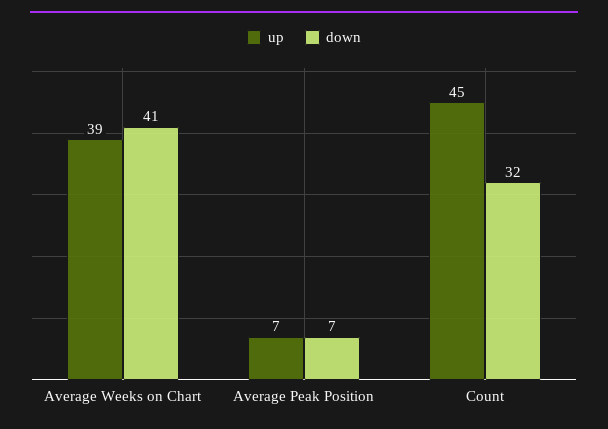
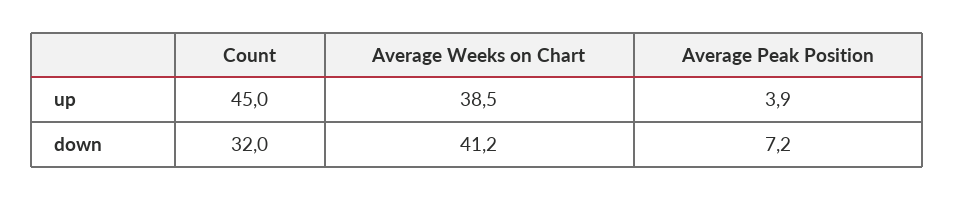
  {
    "up": {
      "Average Weeks on Chart": 38.5,
-     "Average Peak Position": 7,
+     "Average Peak Position": 3.9,
      "Count": 45
    },
    "down": {
      "Average Weeks on Chart": 41.2,
      "Average Peak Position": 7.2,
      "Count": 32
    }
  }

